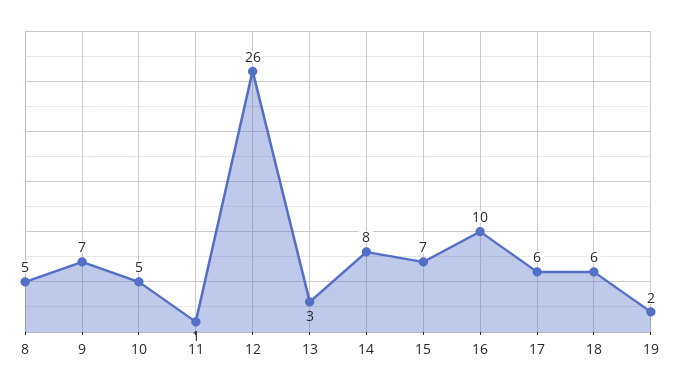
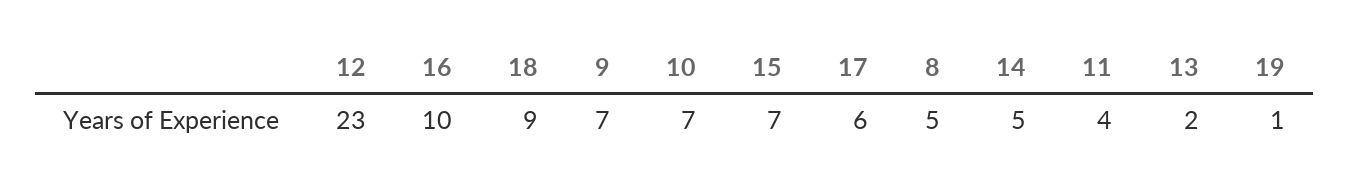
  {
    "8": 5,
    "9": 7,
-   "10": 5,
+   "10": 7,
-   "11": 1,
+   "11": 4,
-   "12": 26,
+   "12": 23,
-   "13": 3,
+   "13": 2,
-   "14": 8,
+   "14": 5,
    "15": 7,
    "16": 10,
    "17": 6,
-   "18": 6,
+   "18": 9,
-   "19": 2
+   "19": 1
  }

